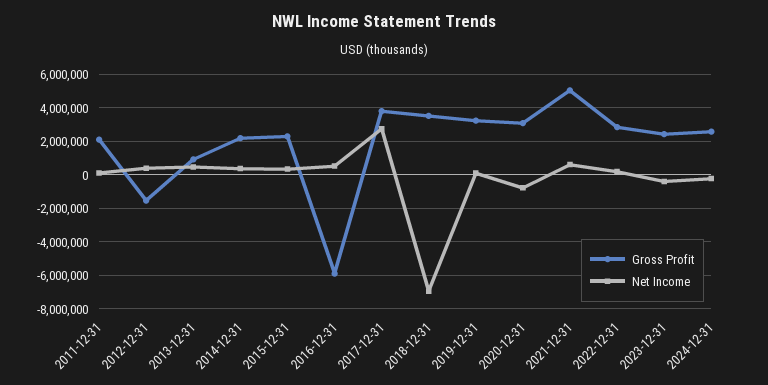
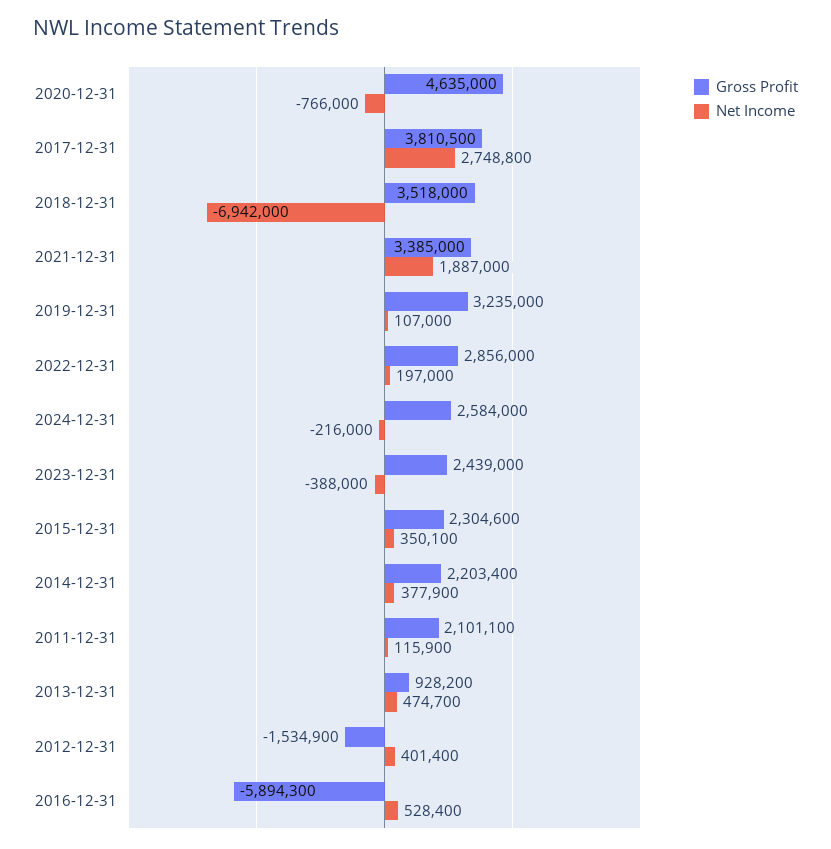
  {
    "Gross Profit": {
      "2011-12-31": 2101100,
      "2012-12-31": -1534900,
      "2013-12-31": 928200,
      "2014-12-31": 2203400,
      "2015-12-31": 2304600,
      "2016-12-31": -5894300,
      "2017-12-31": 3810500,
      "2018-12-31": 3518000,
      "2019-12-31": 3235000,
-     "2020-12-31": 3000000,
+     "2020-12-31": 4635000,
-     "2021-12-31": 5000000,
+     "2021-12-31": 3385000,
      "2022-12-31": 2856000,
      "2023-12-31": 2439000,
      "2024-12-31": 2584000
    },
    "Net Income": {
      "2011-12-31": 115900,
      "2012-12-31": 401400,
      "2013-12-31": 474700,
      "2014-12-31": 377900,
      "2015-12-31": 350100,
      "2016-12-31": 528400,
      "2017-12-31": 2748800,
      "2018-12-31": -6942000,
      "2019-12-31": 107000,
      "2020-12-31": -766000,
-     "2021-12-31": 500000,
+     "2021-12-31": 1887000,
      "2022-12-31": 197000,
      "2023-12-31": -388000,
      "2024-12-31": -216000
    }
  }

